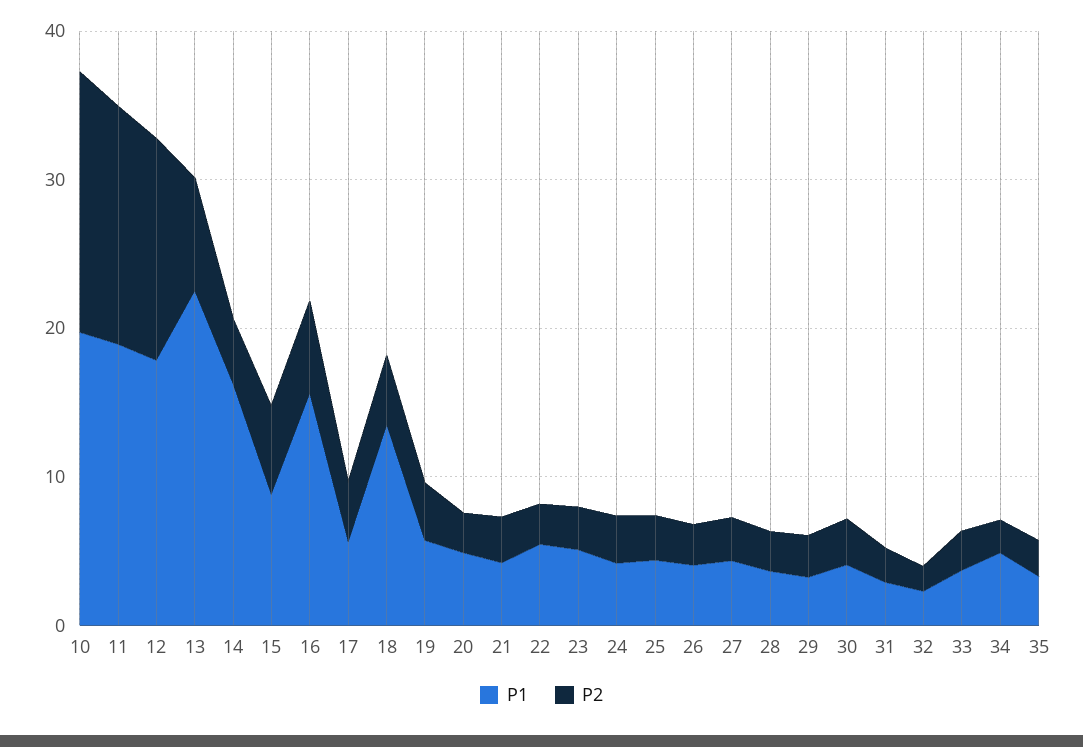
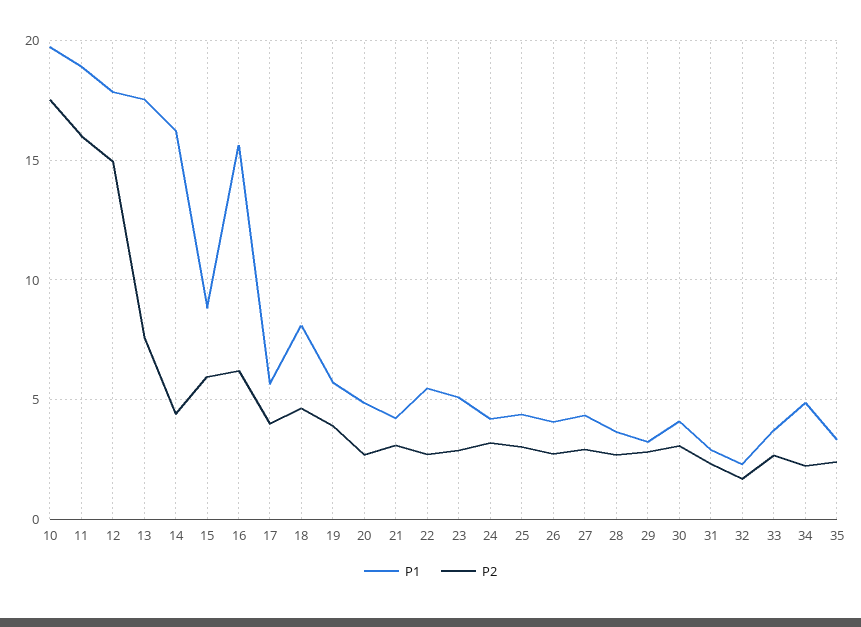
  {
    "P1": {
      "10": 19.5,
      "11": 19,
      "12": 18,
-     "13": 22,
+     "13": 17.5,
      "14": 16,
      "15": 9,
      "16": 15.5,
      "17": 5.5,
-     "18": 14,
+     "18": 8,
      "19": 5.5,
      "20": 5,
      "21": 4,
      "22": 5.5,
      "23": 5,
      "24": 4,
      "25": 4.5,
      "26": 4,
      "27": 4.5,
      "28": 3.5,
      "29": 3.5,
      "30": 4,
      "31": 3,
      "32": 2.5,
      "33": 3.5,
      "34": 5,
      "35": 3.5
    },
    "P2": {
      "10": 17.5,
      "11": 16,
      "12": 15,
      "13": 7.5,
      "14": 4.5,
      "15": 6,
      "16": 6,
      "17": 4,
      "18": 4.5,
      "19": 4,
      "20": 2.5,
      "21": 3,
      "22": 2.5,
      "23": 3,
      "24": 3,
      "25": 3,
      "26": 3,
      "27": 3,
      "28": 2.5,
      "29": 3,
      "30": 3,
      "31": 2.5,
      "32": 1.5,
      "33": 2.5,
      "34": 2.5,
      "35": 2.5
    }
  }

